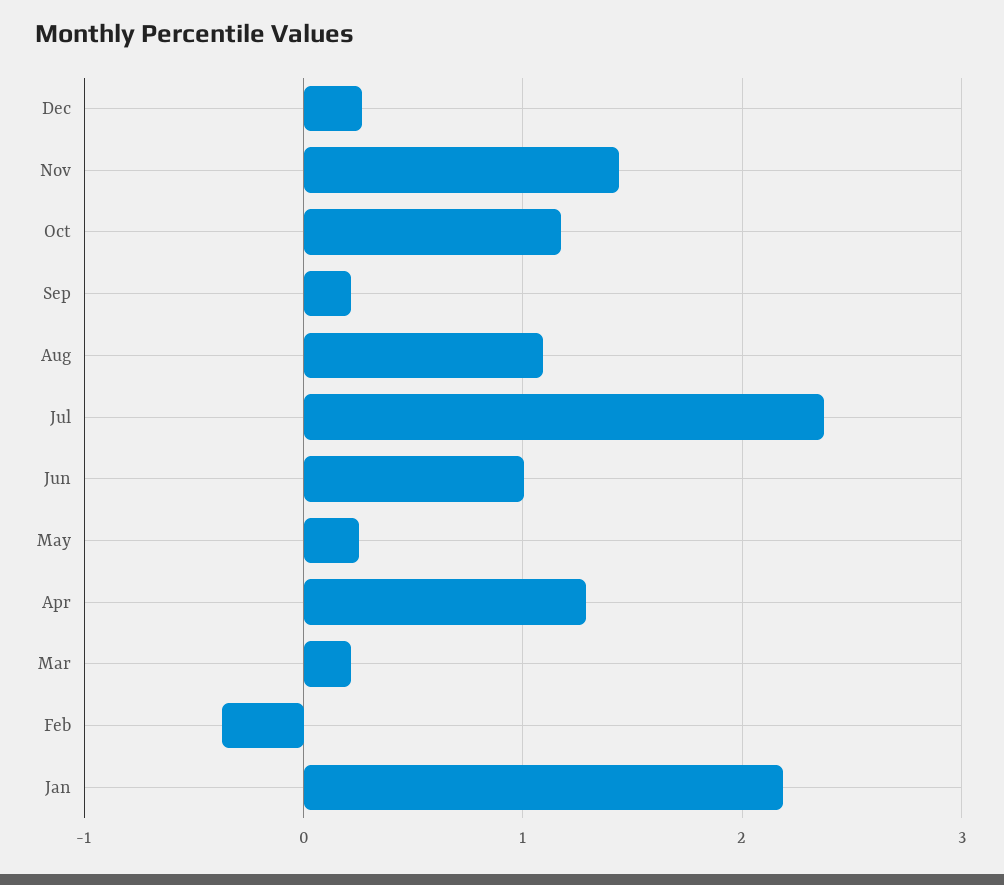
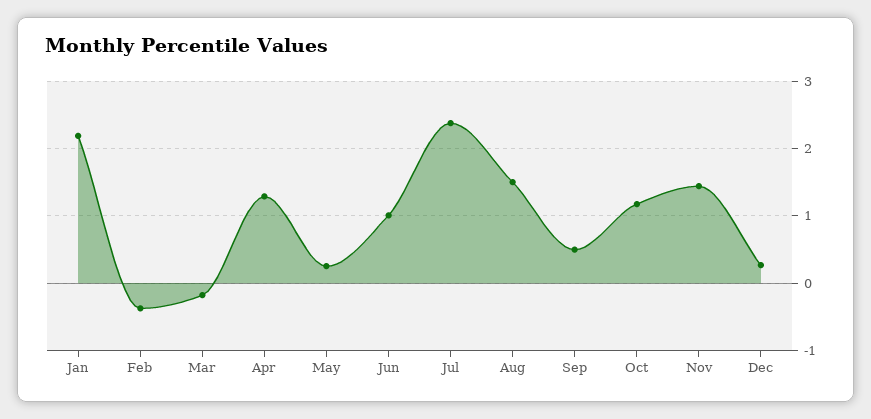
  {
    "Dec": 0.3,
    "Nov": 1.4,
    "Oct": 1.2,
-   "Sep": 0.2,
+   "Sep": 0.5,
-   "Aug": 1.1,
+   "Aug": 1.5,
    "Jul": 2.4,
    "Jun": 1,
    "May": 0.3,
    "Apr": 1.3,
-   "Mar": 0.2,
+   "Mar": -0.2,
    "Feb": -0.4,
    "Jan": 2.2
  }

